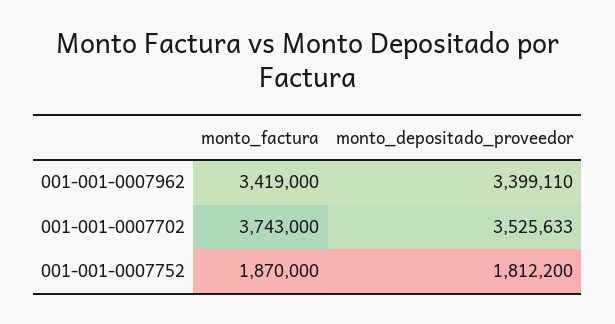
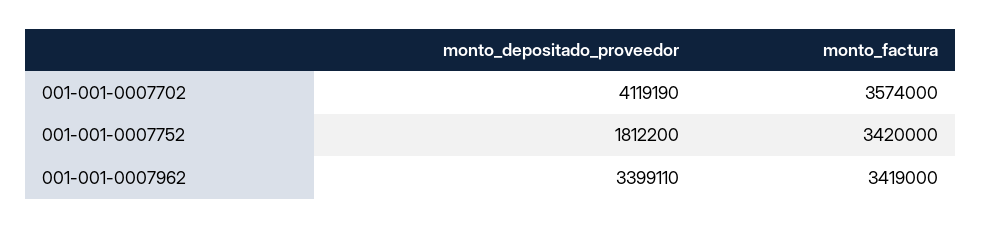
  {
    "monto_factura": {
      "001-001-0007962": 3419000,
-     "001-001-0007702": 3743000,
+     "001-001-0007702": 3574000,
-     "001-001-0007752": 1870000
+     "001-001-0007752": 3420000
    },
    "monto_depositado_proveedor": {
      "001-001-0007962": 3399110,
-     "001-001-0007702": 3525633,
+     "001-001-0007702": 4119190,
      "001-001-0007752": 1812200
    }
  }

